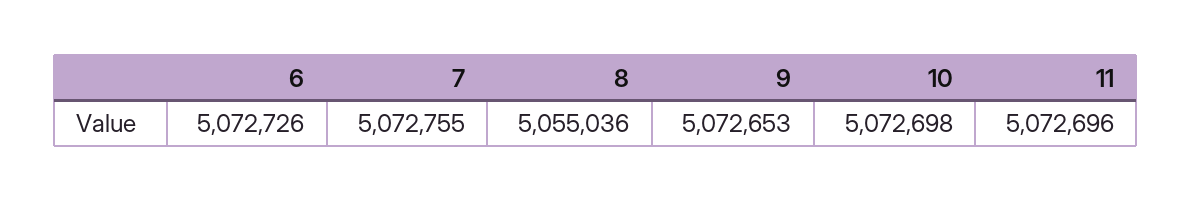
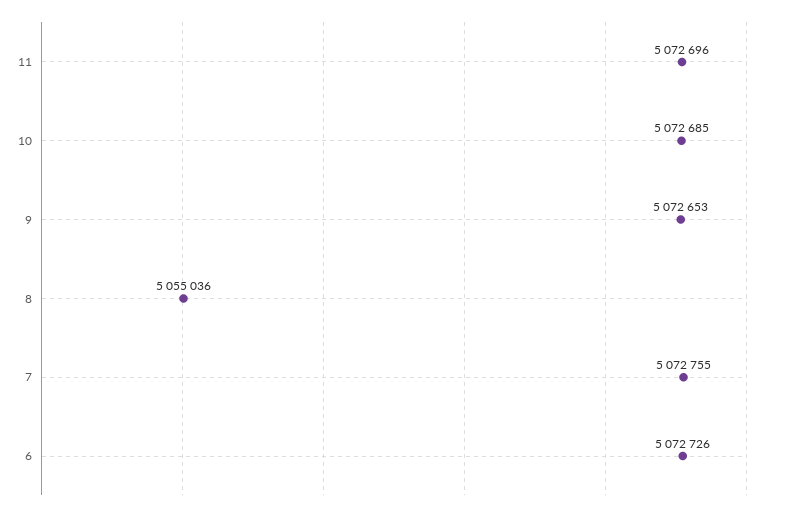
  {
    "6": 5072726,
    "7": 5072755,
    "8": 5055036,
    "9": 5072653,
-   "10": 5072698,
+   "10": 5072685,
    "11": 5072696
  }

